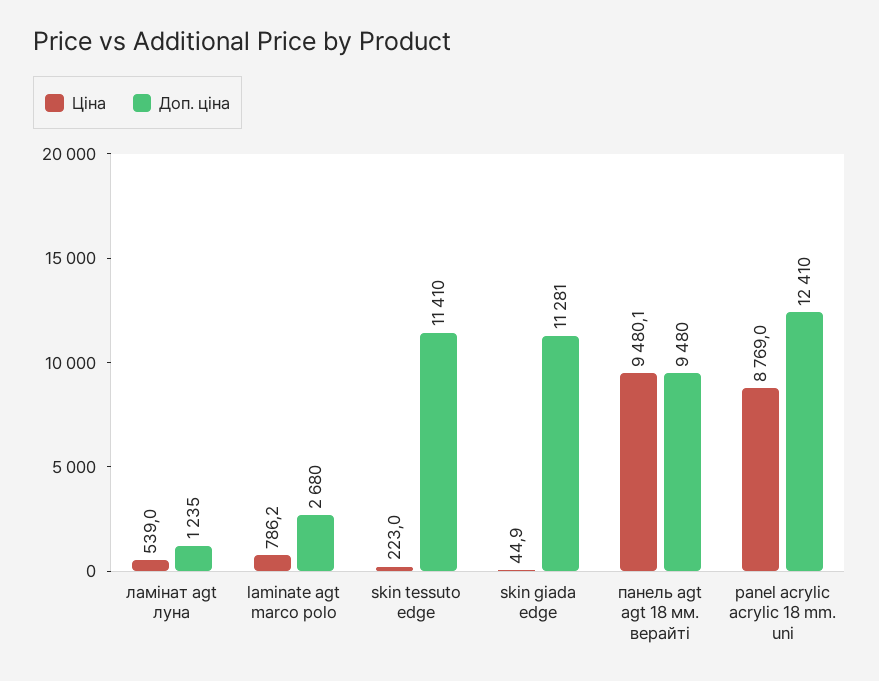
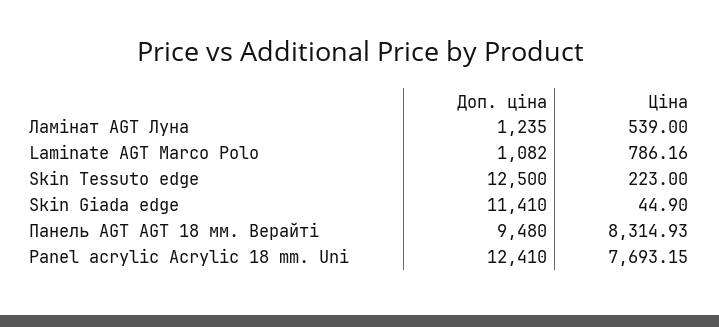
  {
    "Ціна": {
      "ламінат agt луна": 539,
      "laminate agt marco polo": 786.16,
      "skin tessuto edge": 223,
      "skin giada edge": 44.9,
-     "панель agt agt 18 мм. верайті": 9480.1,
+     "панель agt agt 18 мм. верайті": 8314.93,
-     "panel acrylic acrylic 18 mm. uni": 8769
+     "panel acrylic acrylic 18 mm. uni": 7693.15
    },
    "Доп. ціна": {
      "ламінат agt луна": 1235,
-     "laminate agt marco polo": 2680,
+     "laminate agt marco polo": 1082,
-     "skin tessuto edge": 11410,
+     "skin tessuto edge": 12500,
-     "skin giada edge": 11281,
+     "skin giada edge": 11410,
      "панель agt agt 18 мм. верайті": 9480,
      "panel acrylic acrylic 18 mm. uni": 12410
    }
  }

